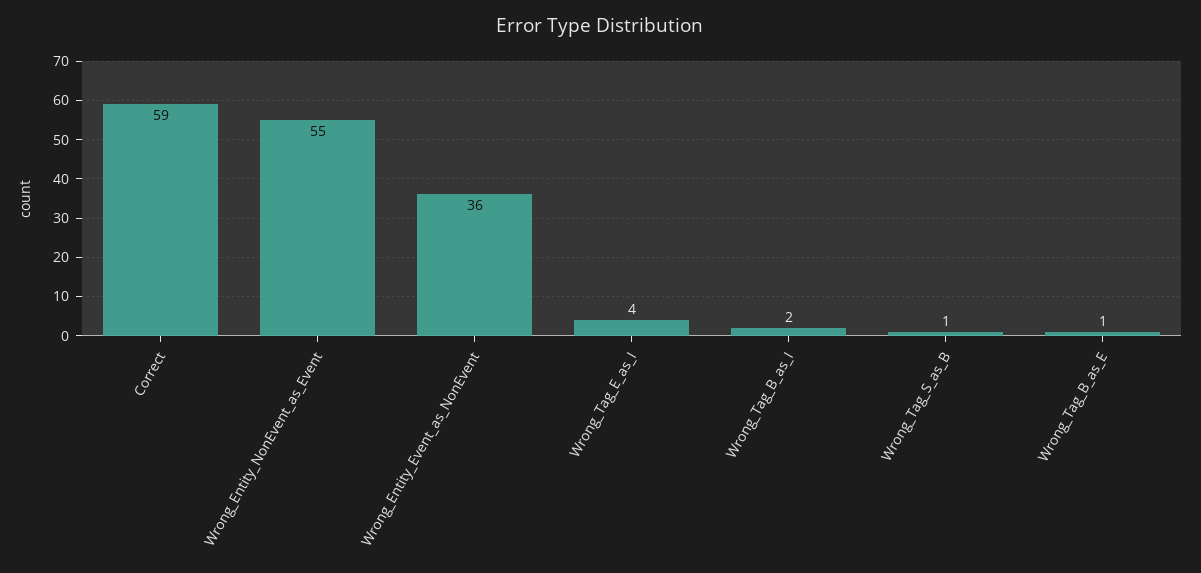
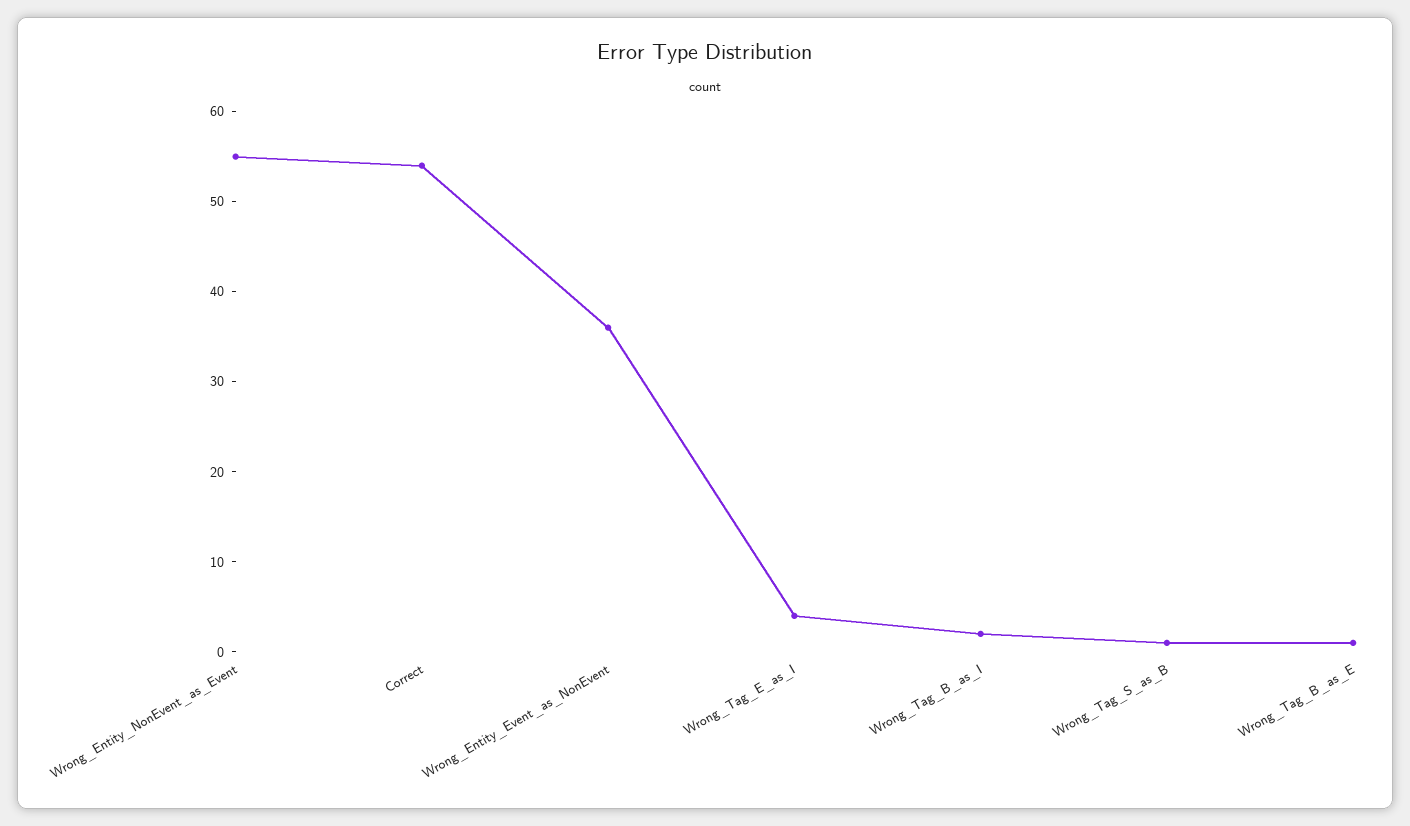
  {
-   "Correct": 59,
+   "Correct": 54,
    "Wrong_Entity_NonEvent_as_Event": 55,
    "Wrong_Entity_Event_as_NonEvent": 36,
    "Wrong_Tag_E_as_I": 4,
    "Wrong_Tag_B_as_I": 2,
    "Wrong_Tag_S_as_B": 1,
    "Wrong_Tag_B_as_E": 1
  }

